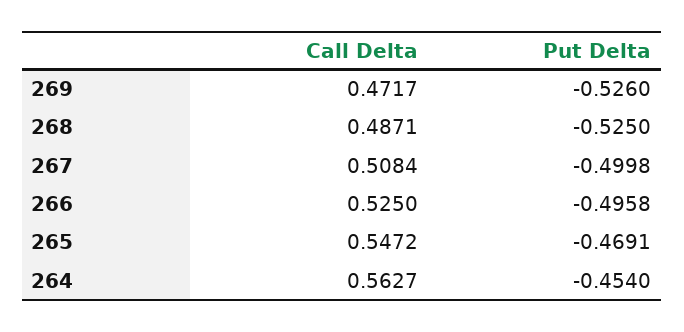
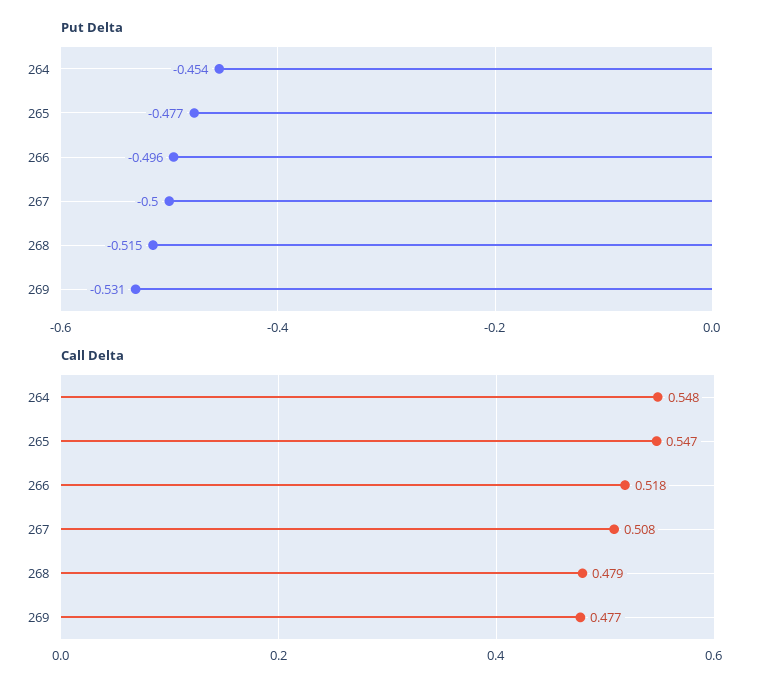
  {
    "Call Delta": {
-     "269": 0.4717,
+     "269": 0.477,
-     "268": 0.4871,
+     "268": 0.479,
      "267": 0.5084,
-     "266": 0.525,
+     "266": 0.518,
      "265": 0.5472,
-     "264": 0.5627
+     "264": 0.548
    },
    "Put Delta": {
-     "269": -0.526,
+     "269": -0.531,
-     "268": -0.525,
+     "268": -0.515,
      "267": -0.4998,
      "266": -0.4958,
-     "265": -0.4691,
+     "265": -0.477,
      "264": -0.454
    }
  }

